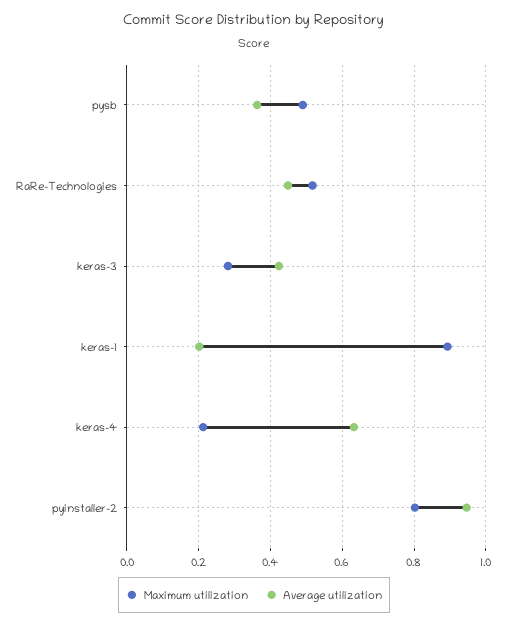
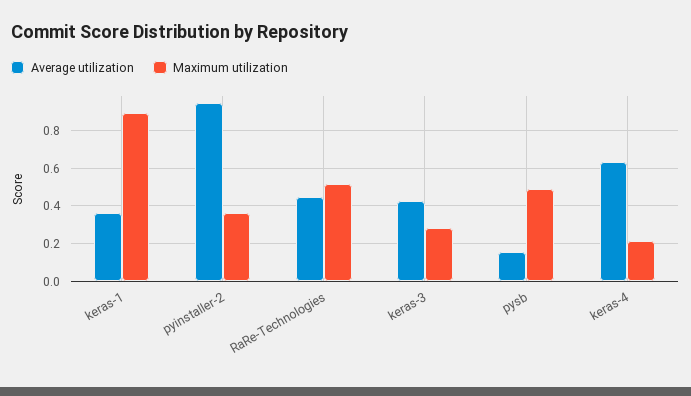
  {
    "Maximum utilization": {
      "pysb": 0.48,
      "RaRe-Technologies": 0.52,
      "keras-3": 0.28,
      "keras-1": 0.9,
      "keras-4": 0.22,
-     "pyinstaller-2": 0.8
+     "pyinstaller-2": 0.35
    },
    "Average utilization": {
-     "pysb": 0.36,
+     "pysb": 0.15,
      "RaRe-Technologies": 0.44,
      "keras-3": 0.42,
-     "keras-1": 0.2,
+     "keras-1": 0.35,
      "keras-4": 0.64,
      "pyinstaller-2": 0.94
    }
  }

